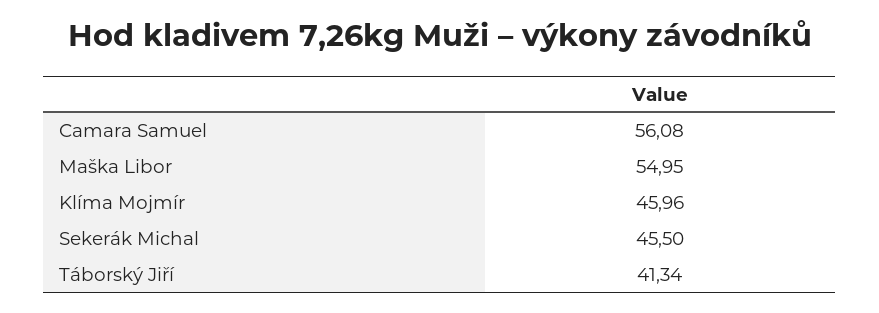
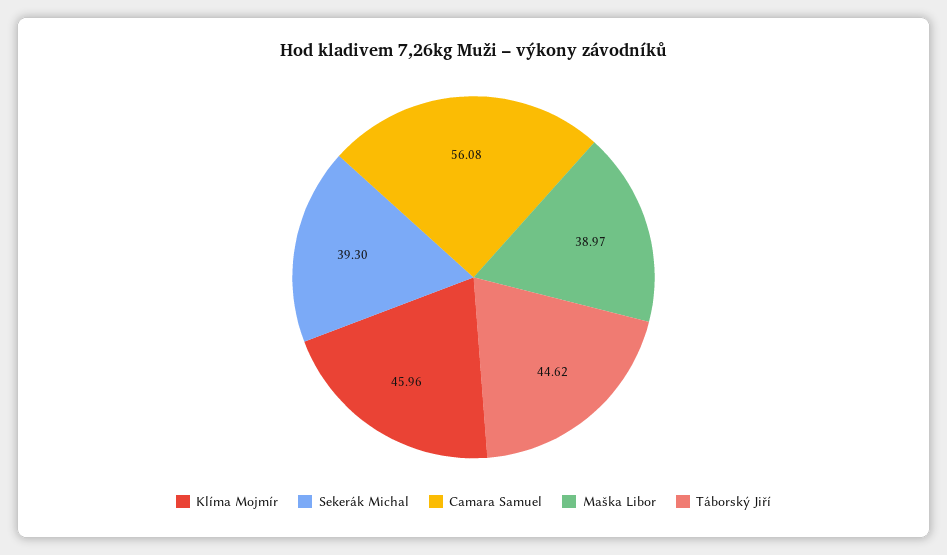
  {
    "Camara Samuel": 56.08,
-   "Maška Libor": 54.95,
+   "Maška Libor": 38.97,
    "Klíma Mojmír": 45.96,
-   "Sekerák Michal": 45.5,
+   "Sekerák Michal": 39.3,
-   "Táborský Jiří": 41.34
+   "Táborský Jiří": 44.62
  }

